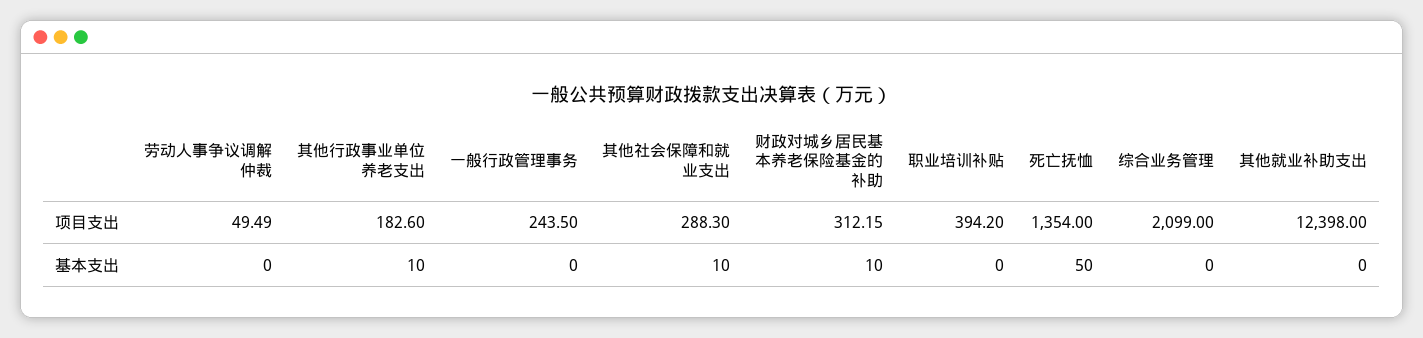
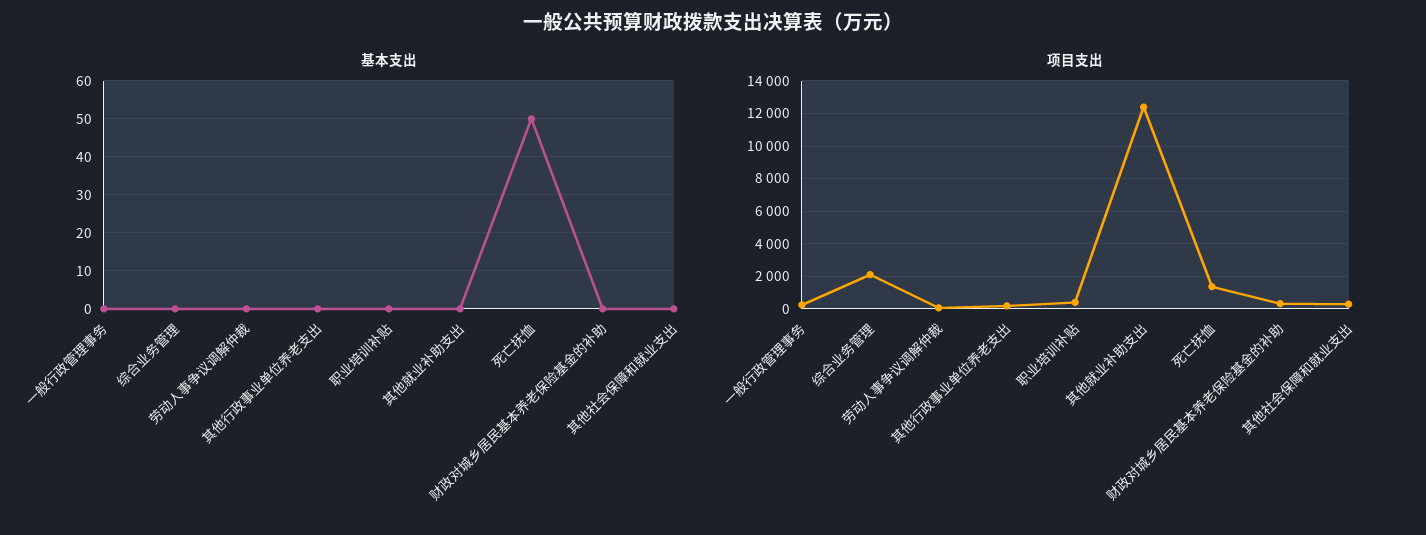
  {
    "项目支出": {
      "劳动人事争议调解仲裁": 49.49,
      "其他行政事业单位养老支出": 182.6,
      "一般行政管理事务": 243.5,
      "其他社会保障和就业支出": 288.3,
      "财政对城乡居民基本养老保险基金的补助": 312.15,
      "职业培训补贴": 394.2,
      "死亡抚恤": 1354,
      "综合业务管理": 2099,
      "其他就业补助支出": 12398
    },
    "基本支出": {
      "劳动人事争议调解仲裁": 0,
-     "其他行政事业单位养老支出": 10,
+     "其他行政事业单位养老支出": 0,
      "一般行政管理事务": 0,
-     "其他社会保障和就业支出": 10,
+     "其他社会保障和就业支出": 0,
-     "财政对城乡居民基本养老保险基金的补助": 10,
+     "财政对城乡居民基本养老保险基金的补助": 0,
      "职业培训补贴": 0,
      "死亡抚恤": 50,
      "综合业务管理": 0,
      "其他就业补助支出": 0
    }
  }

